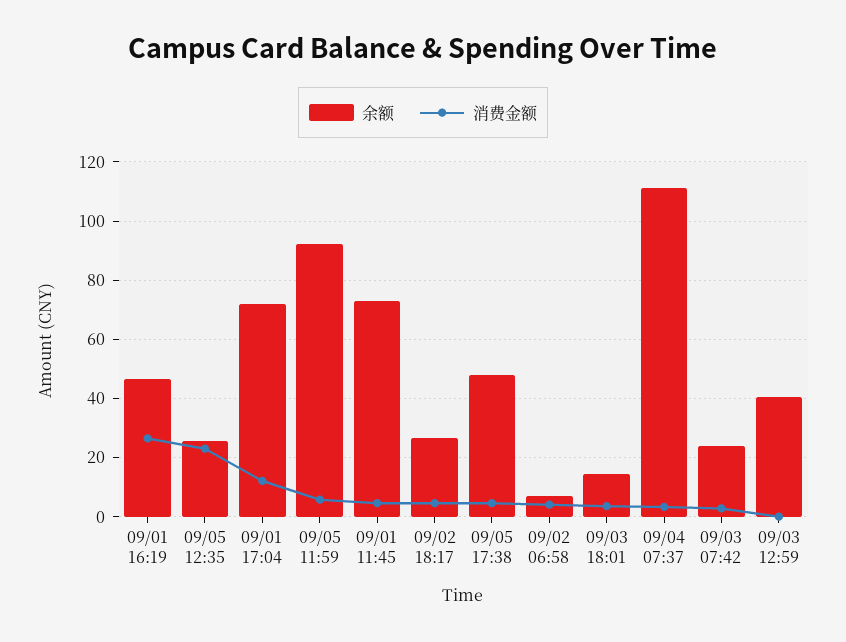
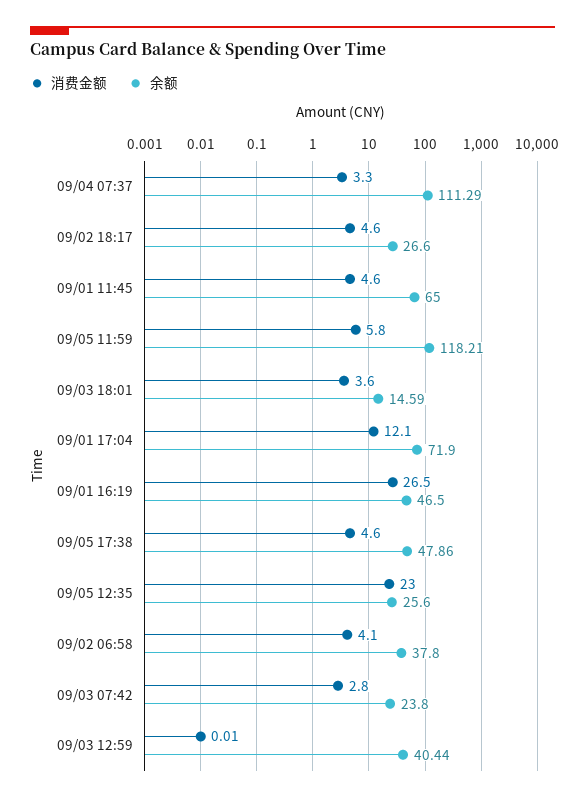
  {
    "余额": {
      "09/01 16:19": 46.5,
      "09/05 12:35": 25.6,
      "09/01 17:04": 71.9,
-     "09/05 11:59": 92.5,
+     "09/05 11:59": 118.21,
-     "09/01 11:45": 72.5,
+     "09/01 11:45": 65,
      "09/02 18:17": 26.6,
      "09/05 17:38": 47.86,
-     "09/02 06:58": 7.5,
+     "09/02 06:58": 37.8,
      "09/03 18:01": 14.59,
      "09/04 07:37": 111.29,
      "09/03 07:42": 23.8,
      "09/03 12:59": 40.44
    },
    "消费金额": {
      "09/01 16:19": 26.5,
      "09/05 12:35": 23,
      "09/01 17:04": 12.1,
      "09/05 11:59": 5.8,
      "09/01 11:45": 4.6,
      "09/02 18:17": 4.6,
      "09/05 17:38": 4.6,
      "09/02 06:58": 4.1,
      "09/03 18:01": 3.6,
      "09/04 07:37": 3.3,
      "09/03 07:42": 2.8,
      "09/03 12:59": 0.01
    }
  }

